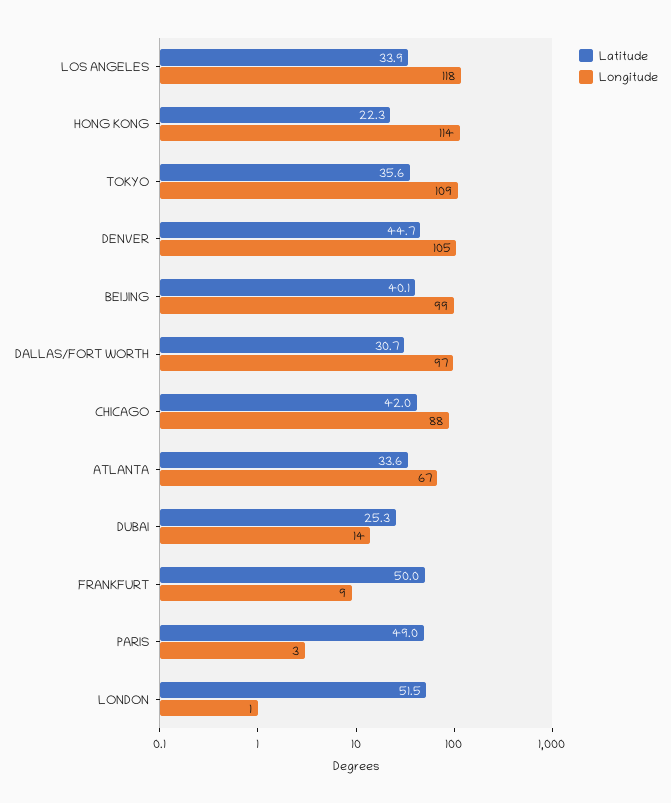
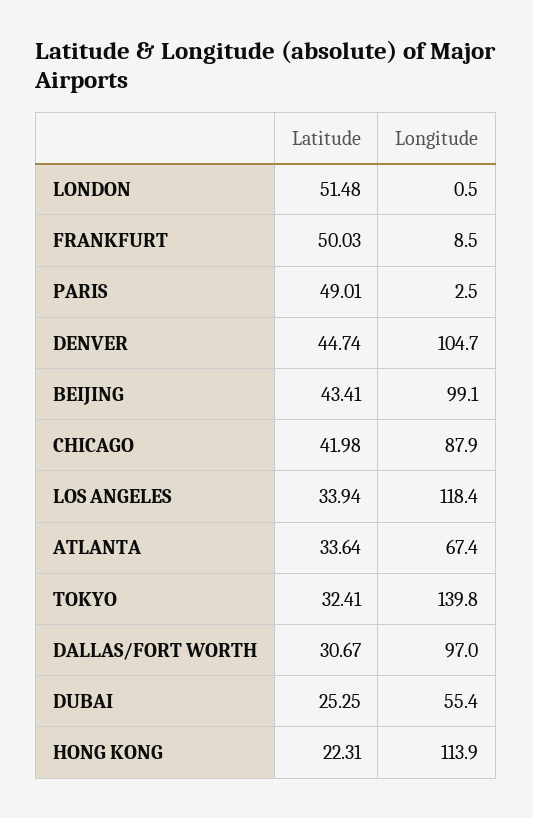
  {
    "Latitude": {
      "LOS ANGELES": 33.94,
      "HONG KONG": 22.31,
-     "TOKYO": 35.6,
+     "TOKYO": 32.41,
      "DENVER": 44.74,
-     "BEIJING": 40.1,
+     "BEIJING": 43.41,
      "DALLAS/FORT WORTH": 30.67,
      "CHICAGO": 41.98,
      "ATLANTA": 33.64,
      "DUBAI": 25.25,
      "FRANKFURT": 50.03,
      "PARIS": 49.01,
      "LONDON": 51.48
    },
    "Longitude": {
      "LOS ANGELES": 118.4,
      "HONG KONG": 113.9,
-     "TOKYO": 109,
+     "TOKYO": 139.8,
      "DENVER": 104.7,
      "BEIJING": 99.1,
      "DALLAS/FORT WORTH": 97,
      "CHICAGO": 87.9,
      "ATLANTA": 67.4,
-     "DUBAI": 14,
+     "DUBAI": 55.4,
      "FRANKFURT": 8.5,
      "PARIS": 2.5,
      "LONDON": 0.5
    }
  }

